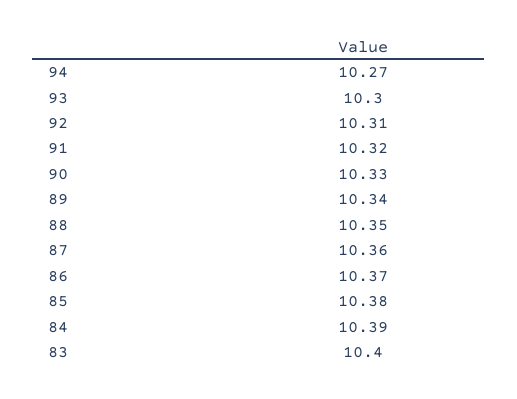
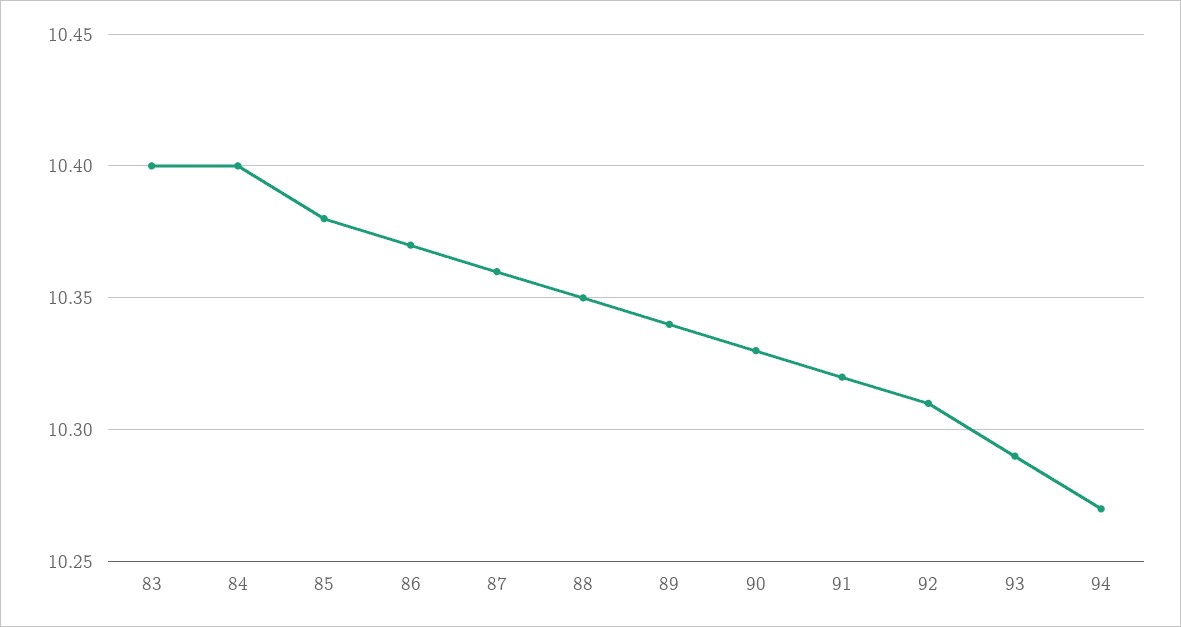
  {
    "94": 10.27,
-   "93": 10.3,
+   "93": 10.29,
    "92": 10.31,
    "91": 10.32,
    "90": 10.33,
    "89": 10.34,
    "88": 10.35,
    "87": 10.36,
    "86": 10.37,
    "85": 10.38,
-   "84": 10.39,
+   "84": 10.4,
    "83": 10.4
  }

